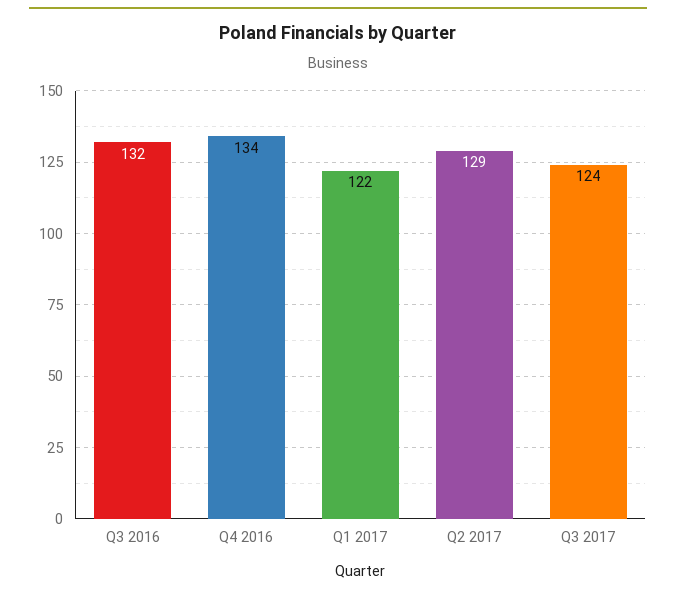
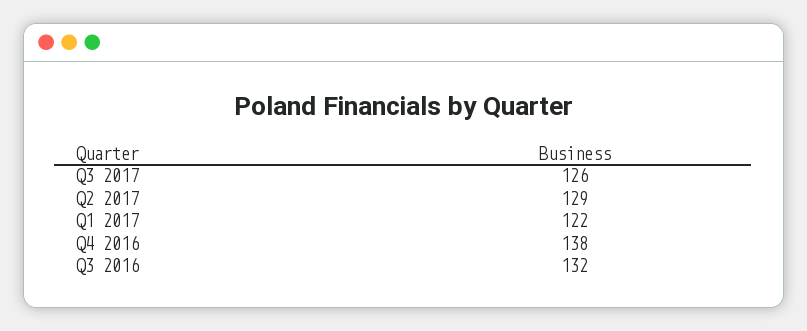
  {
    "Q3 2016": 132,
-   "Q4 2016": 134,
+   "Q4 2016": 138,
    "Q1 2017": 122,
    "Q2 2017": 129,
-   "Q3 2017": 124
+   "Q3 2017": 126
  }

